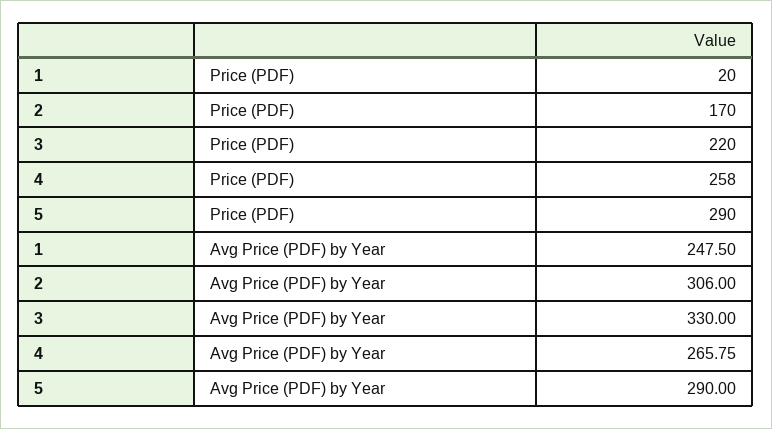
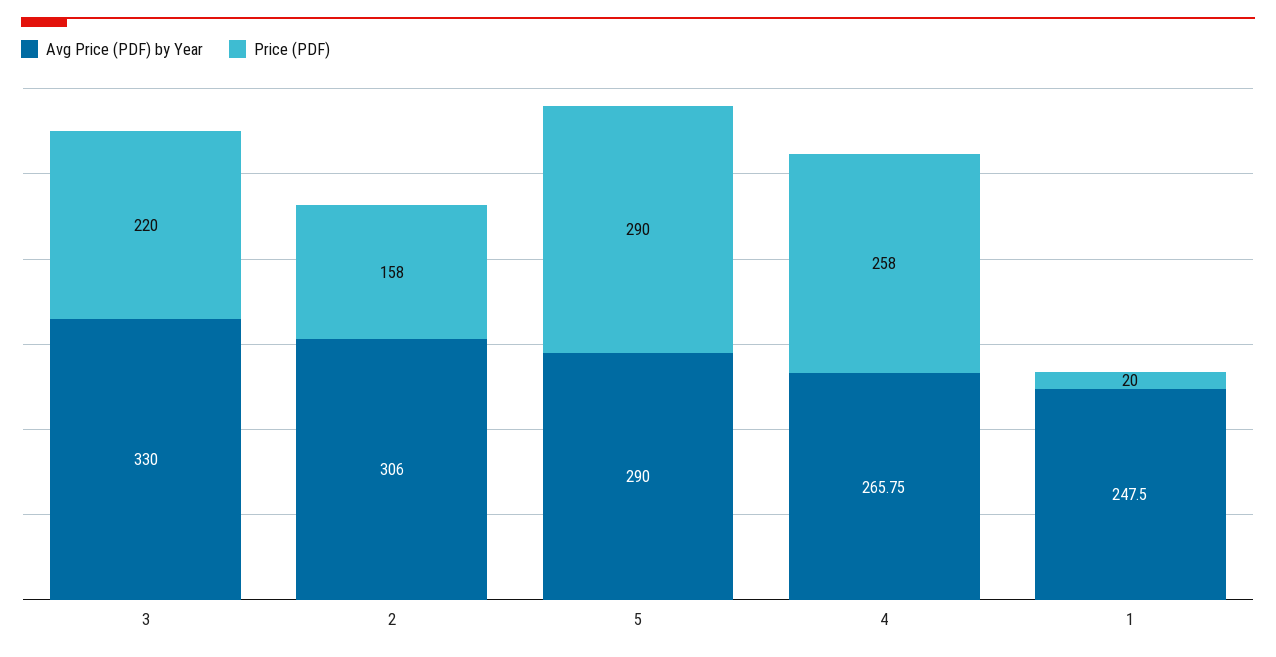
  {
    "Price (PDF)": {
      "1": 20,
-     "2": 170,
+     "2": 158,
      "3": 220,
      "4": 258,
      "5": 290
    },
    "Avg Price (PDF) by Year": {
      "1": 247.5,
      "2": 306,
      "3": 330,
      "4": 265.75,
      "5": 290
    }
  }

